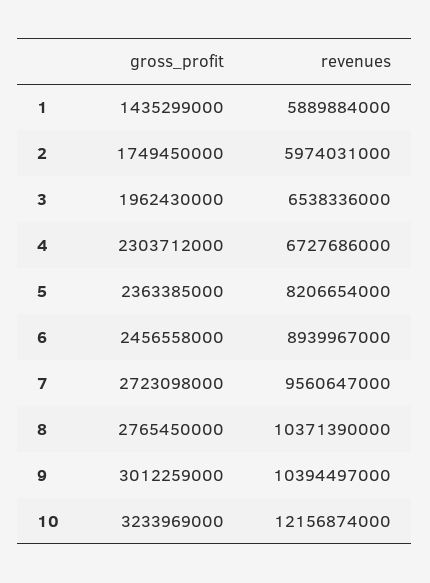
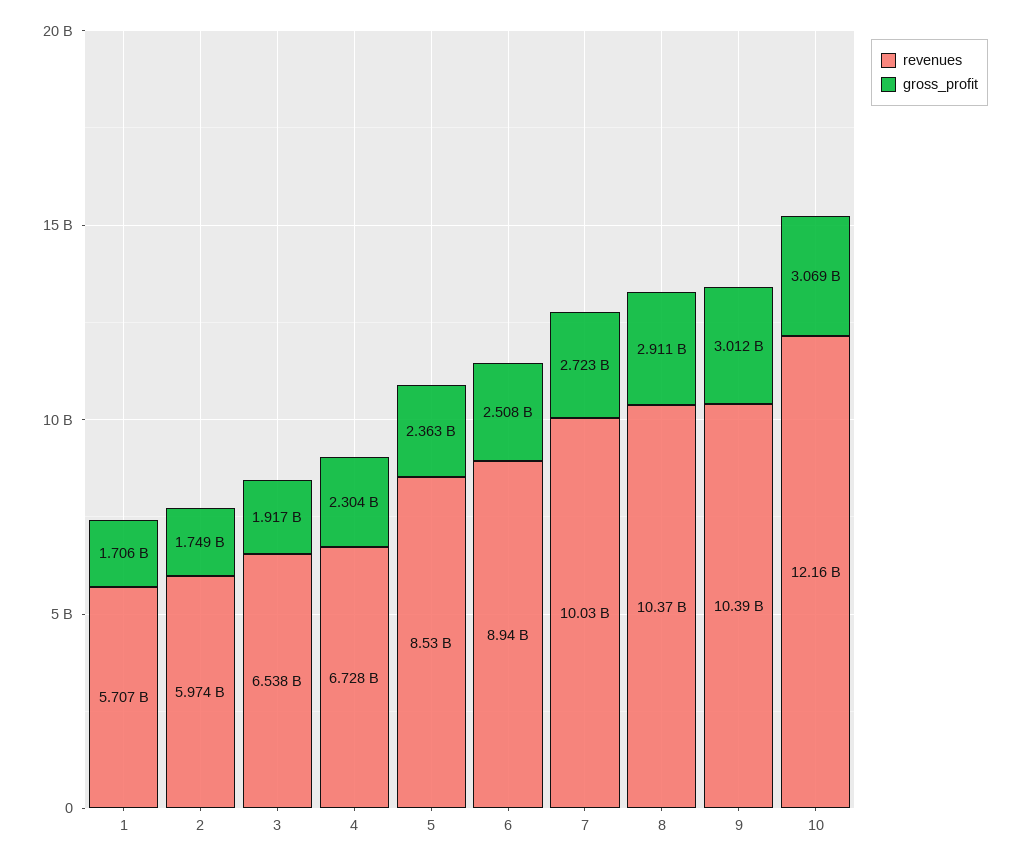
  {
    "gross_profit": {
-     "1": 1435299000,
+     "1": 1706000000,
      "2": 1749450000,
-     "3": 1962430000,
+     "3": 1917000000,
      "4": 2303712000,
      "5": 2363385000,
-     "6": 2456558000,
+     "6": 2508000000,
      "7": 2723098000,
-     "8": 2765450000,
+     "8": 2911000000,
      "9": 3012259000,
-     "10": 3233969000
+     "10": 3069000000
    },
    "revenues": {
-     "1": 5889884000,
+     "1": 5707000000,
      "2": 5974031000,
      "3": 6538336000,
      "4": 6727686000,
-     "5": 8206654000,
+     "5": 8530000000,
      "6": 8939967000,
-     "7": 9560647000,
+     "7": 10030000000,
      "8": 10371390000,
      "9": 10394497000,
      "10": 12156874000
    }
  }

